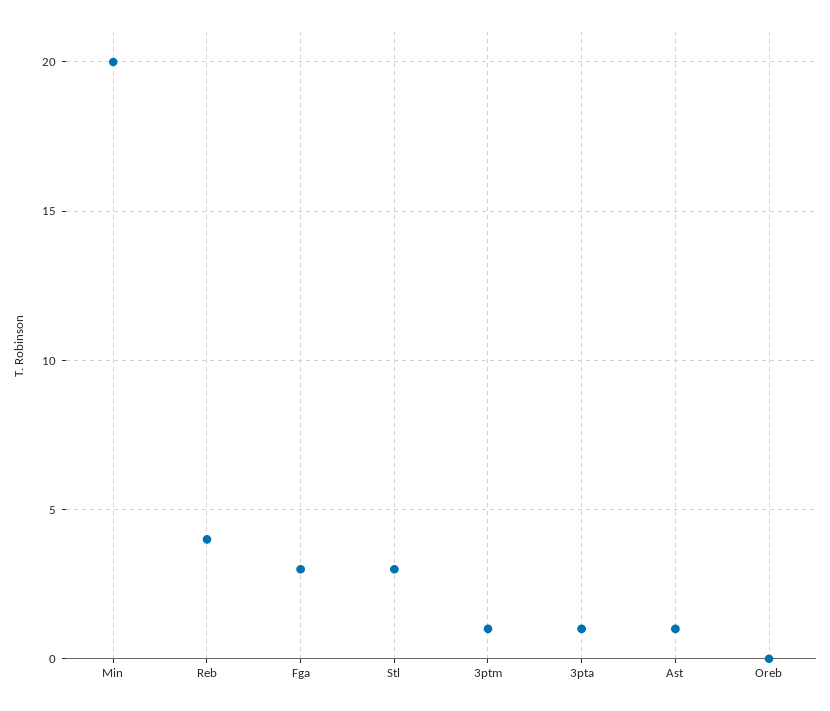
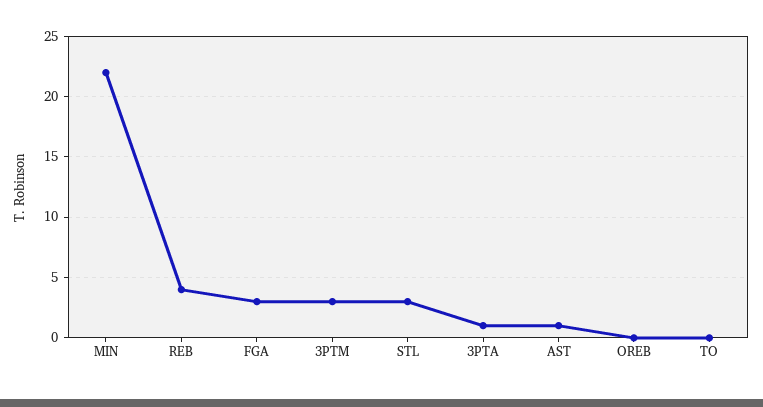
  {
-   "Min": 20,
+   "Min": 22,
    "Reb": 4,
    "Fga": 3,
    "Stl": 3,
-   "3ptm": 1,
+   "3ptm": 3,
    "3pta": 1,
    "Ast": 1,
-   "Oreb": 0
+   "Oreb": 0,
+   "TO": 0
  }

